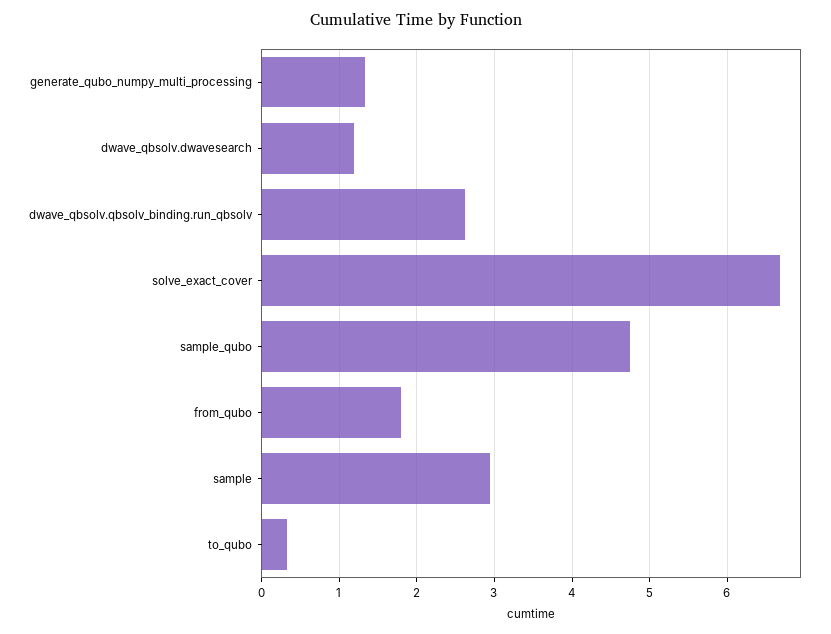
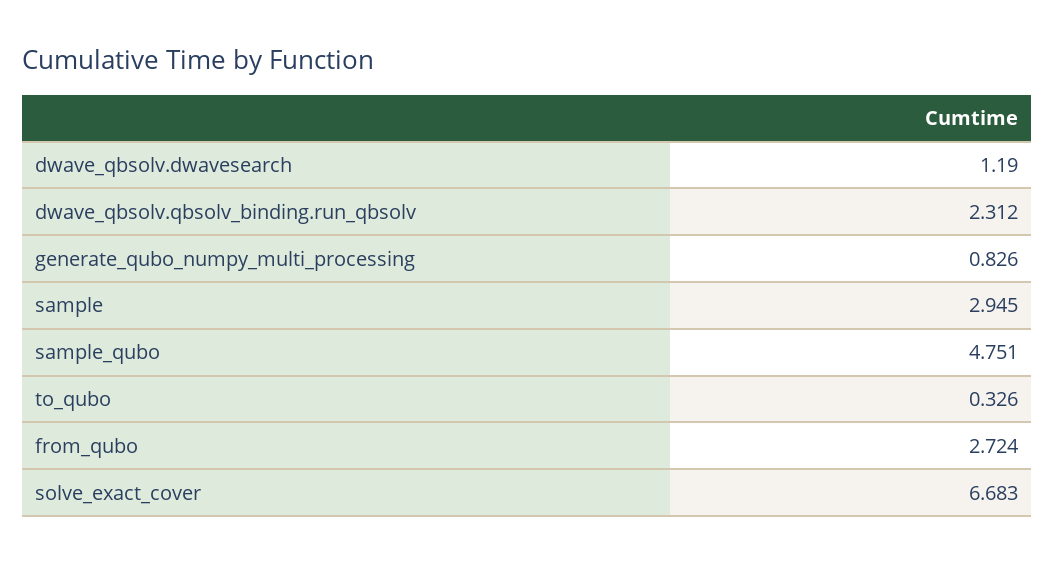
  {
-   "generate_qubo_numpy_multi_processing": 1.3,
+   "generate_qubo_numpy_multi_processing": 0.826,
    "dwave_qbsolv.dwavesearch": 1.19,
-   "dwave_qbsolv.qbsolv_binding.run_qbsolv": 2.6,
+   "dwave_qbsolv.qbsolv_binding.run_qbsolv": 2.312,
    "solve_exact_cover": 6.683,
    "sample_qubo": 4.751,
-   "from_qubo": 1.8,
+   "from_qubo": 2.724,
    "sample": 2.945,
    "to_qubo": 0.326
  }

